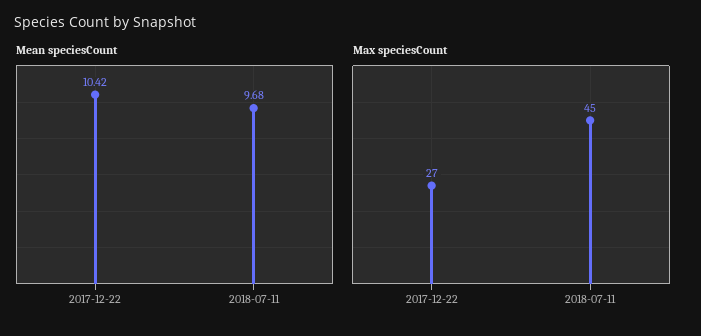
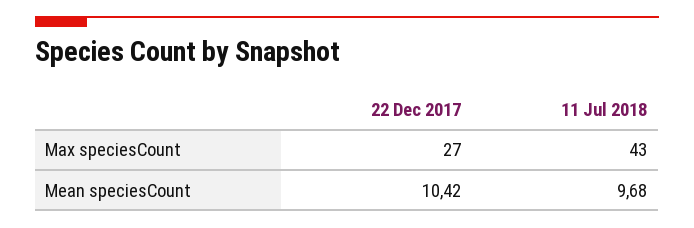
  {
    "Mean speciesCount": {
      "2017-12-22": 10.42,
      "2018-07-11": 9.68
    },
    "Max speciesCount": {
      "2017-12-22": 27,
-     "2018-07-11": 45
+     "2018-07-11": 43
    }
  }

